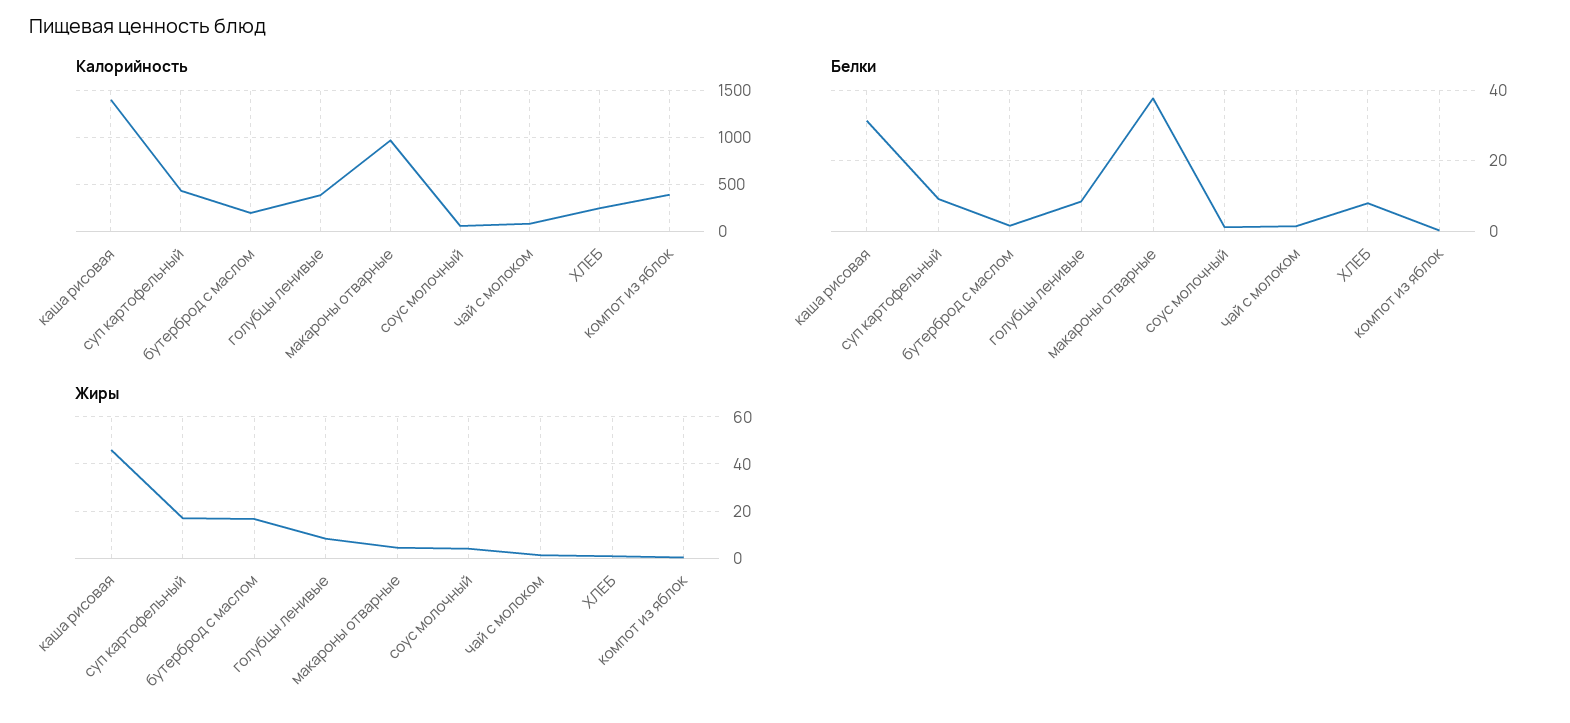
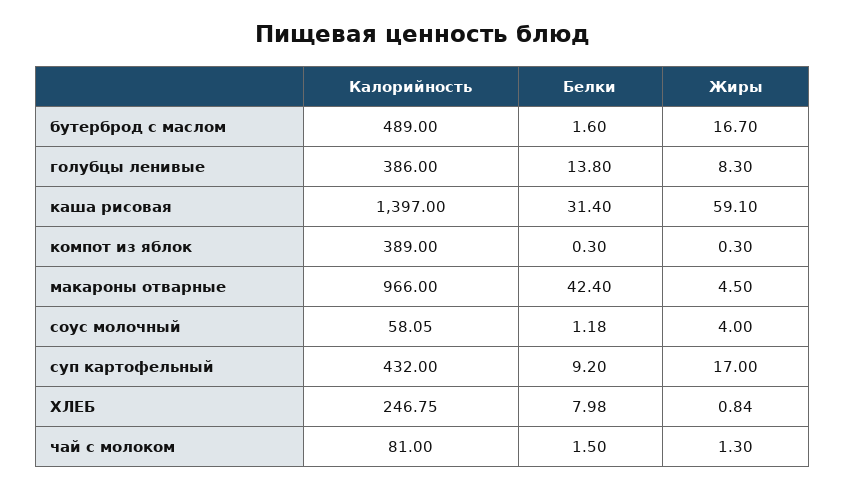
  {
    "Калорийность": {
      "каша рисовая": 1397,
      "суп картофельный": 432,
-     "бутерброд с маслом": 200,
+     "бутерброд с маслом": 489,
      "голубцы ленивые": 386,
      "макароны отварные": 966,
      "соус молочный": 58.05,
      "чай с молоком": 81,
      "ХЛЕБ": 246.75,
      "компот из яблок": 389
    },
    "Белки": {
      "каша рисовая": 31.4,
      "суп картофельный": 9.2,
      "бутерброд с маслом": 1.6,
-     "голубцы ленивые": 8,
+     "голубцы ленивые": 13.8,
-     "макароны отварные": 38,
+     "макароны отварные": 42.4,
      "соус молочный": 1.18,
      "чай с молоком": 1.5,
      "ХЛЕБ": 7.98,
      "компот из яблок": 0.3
    },
    "Жиры": {
-     "каша рисовая": 45,
+     "каша рисовая": 59.1,
      "суп картофельный": 17,
      "бутерброд с маслом": 16.7,
      "голубцы ленивые": 8.3,
      "макароны отварные": 4.5,
      "соус молочный": 4,
      "чай с молоком": 1.3,
      "ХЛЕБ": 0.84,
      "компот из яблок": 0.3
    }
  }

